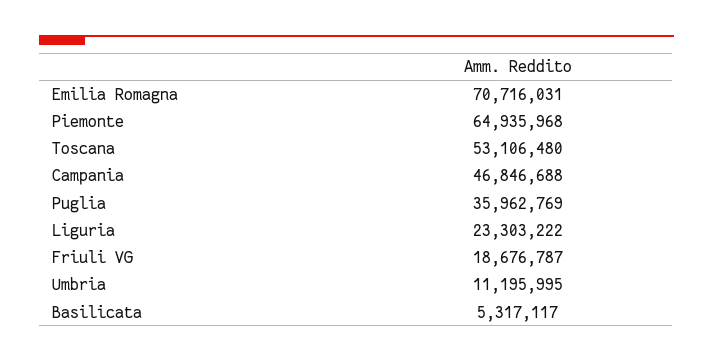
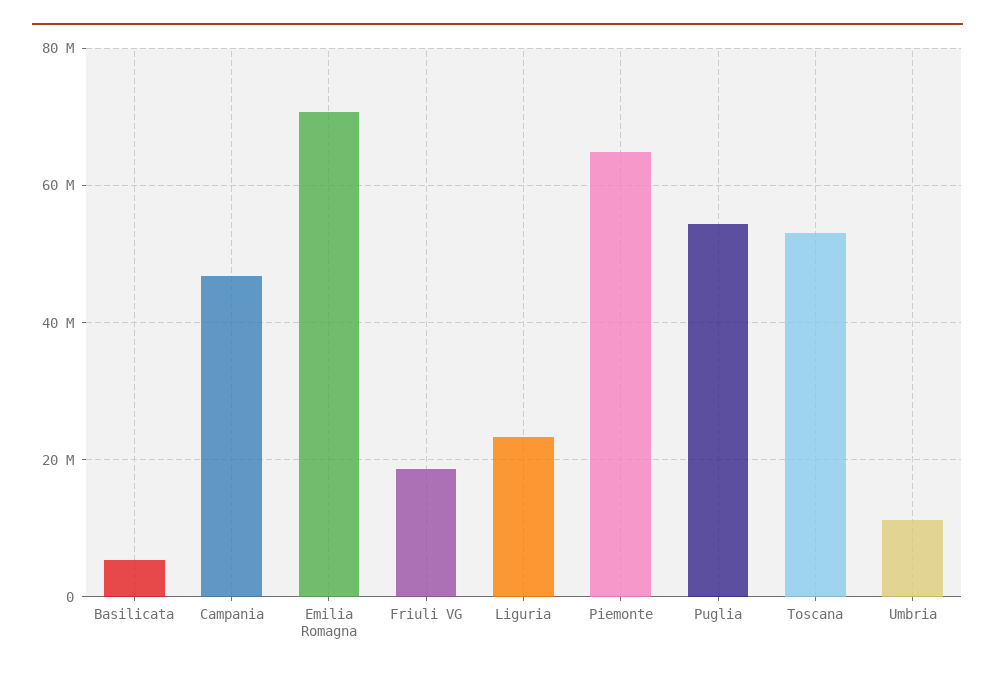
  {
    "Emilia Romagna": 70716031,
    "Piemonte": 64935968,
    "Toscana": 53106480,
    "Campania": 46846688,
-   "Puglia": 35962769,
+   "Puglia": 54000000,
    "Liguria": 23303222,
    "Friuli VG": 18676787,
    "Umbria": 11195995,
    "Basilicata": 5317117
  }

